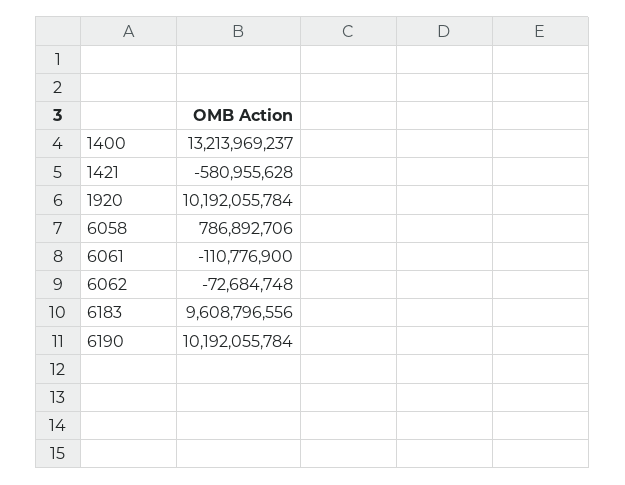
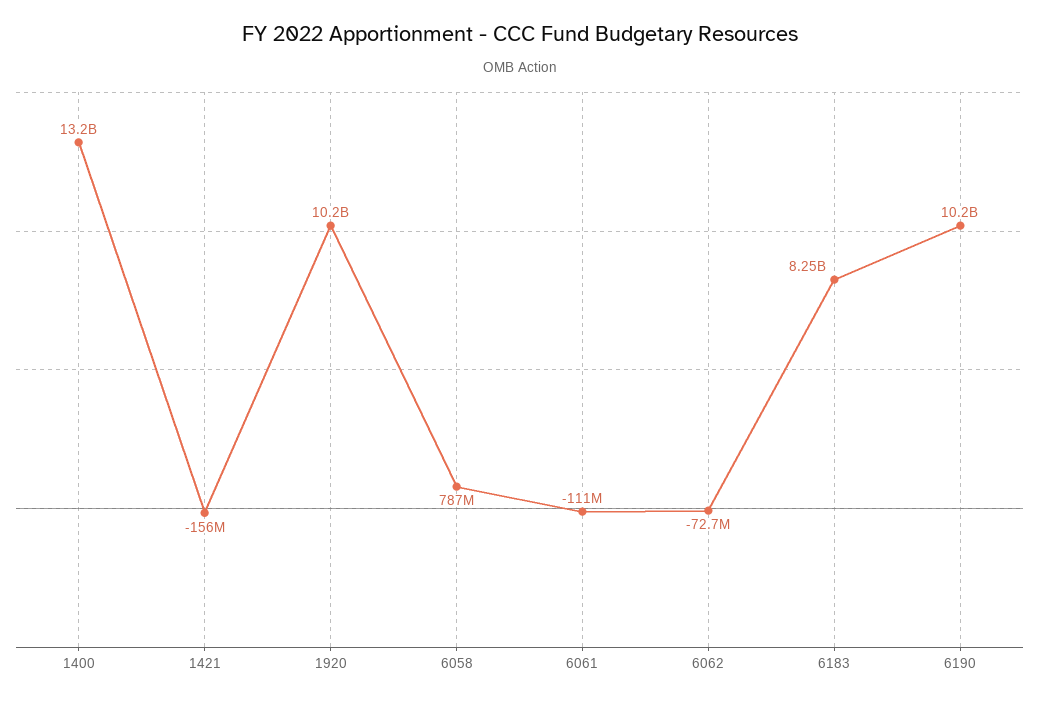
  {
    "1400": 13213969237,
-   "1421": -580955628,
+   "1421": -156000000,
    "1920": 10192055784,
    "6058": 786892706,
    "6061": -110776900,
    "6062": -72684748,
-   "6183": 9608796556,
+   "6183": 8250000000,
    "6190": 10192055784
  }

